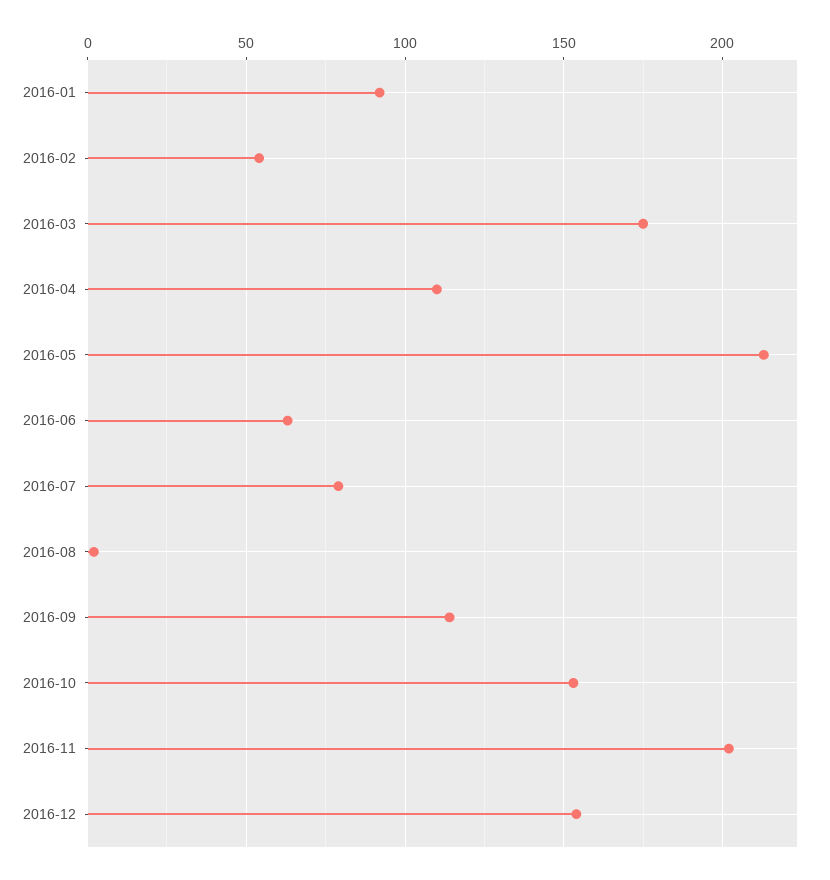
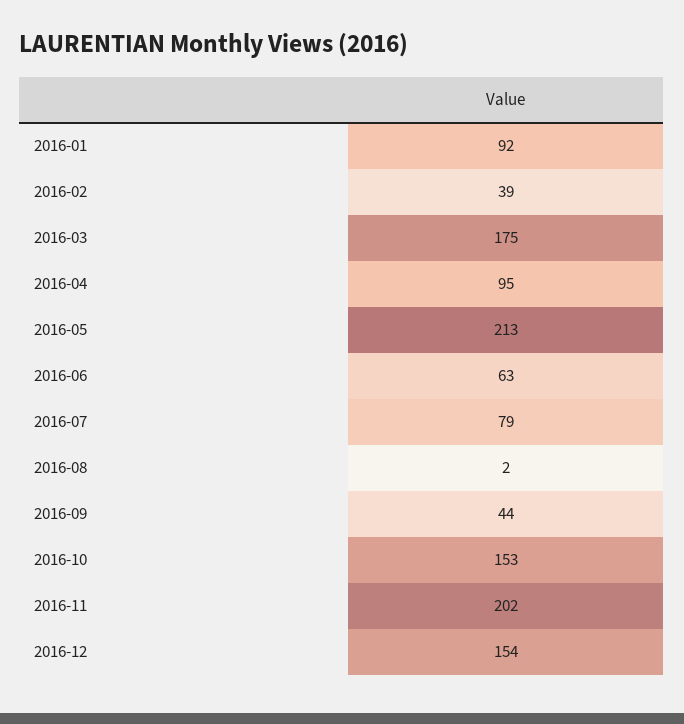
  {
    "2016-01": 92,
-   "2016-02": 55,
+   "2016-02": 39,
    "2016-03": 175,
-   "2016-04": 110,
+   "2016-04": 95,
    "2016-05": 213,
    "2016-06": 63,
    "2016-07": 79,
    "2016-08": 2,
-   "2016-09": 115,
+   "2016-09": 44,
    "2016-10": 153,
    "2016-11": 202,
    "2016-12": 154
  }

